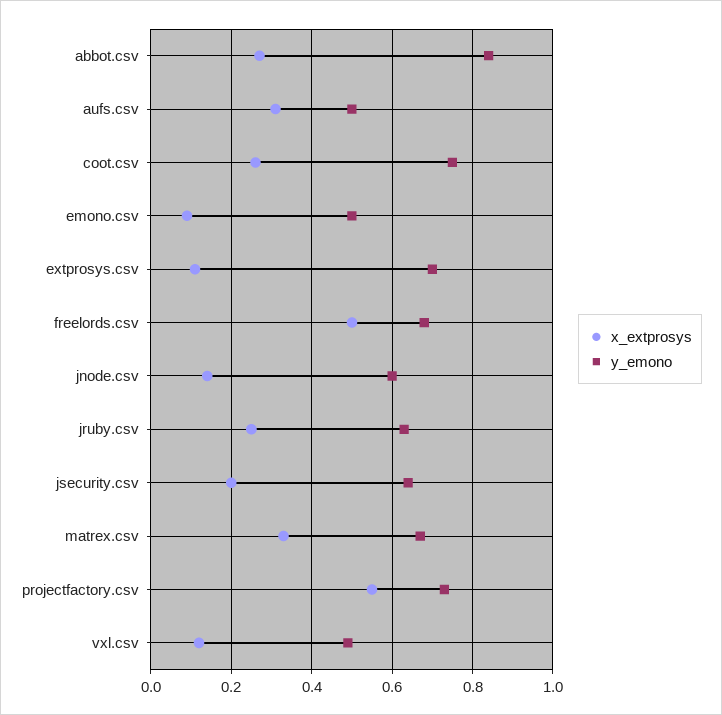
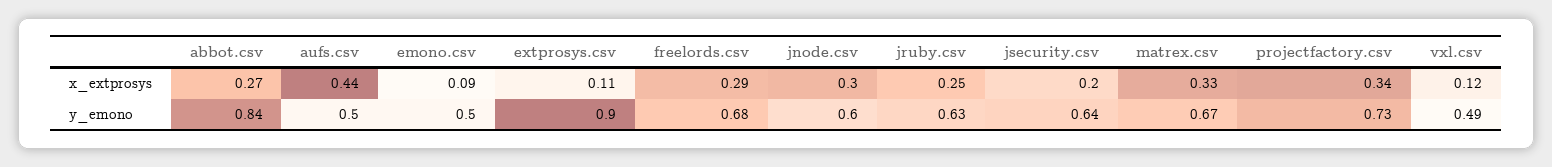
  {
    "x_extprosys": {
      "abbot.csv": 0.27,
-     "aufs.csv": 0.3,
+     "aufs.csv": 0.44,
-     "coot.csv": 0.25,
      "emono.csv": 0.09,
      "extprosys.csv": 0.11,
-     "freelords.csv": 0.5,
+     "freelords.csv": 0.29,
-     "jnode.csv": 0.15,
+     "jnode.csv": 0.3,
      "jruby.csv": 0.25,
      "jsecurity.csv": 0.2,
      "matrex.csv": 0.33,
-     "projectfactory.csv": 0.55,
+     "projectfactory.csv": 0.34,
      "vxl.csv": 0.12
    },
    "y_emono": {
      "abbot.csv": 0.84,
      "aufs.csv": 0.5,
-     "coot.csv": 0.75,
      "emono.csv": 0.5,
-     "extprosys.csv": 0.7,
+     "extprosys.csv": 0.9,
      "freelords.csv": 0.68,
      "jnode.csv": 0.6,
      "jruby.csv": 0.63,
      "jsecurity.csv": 0.64,
      "matrex.csv": 0.67,
      "projectfactory.csv": 0.73,
      "vxl.csv": 0.49
    }
  }

